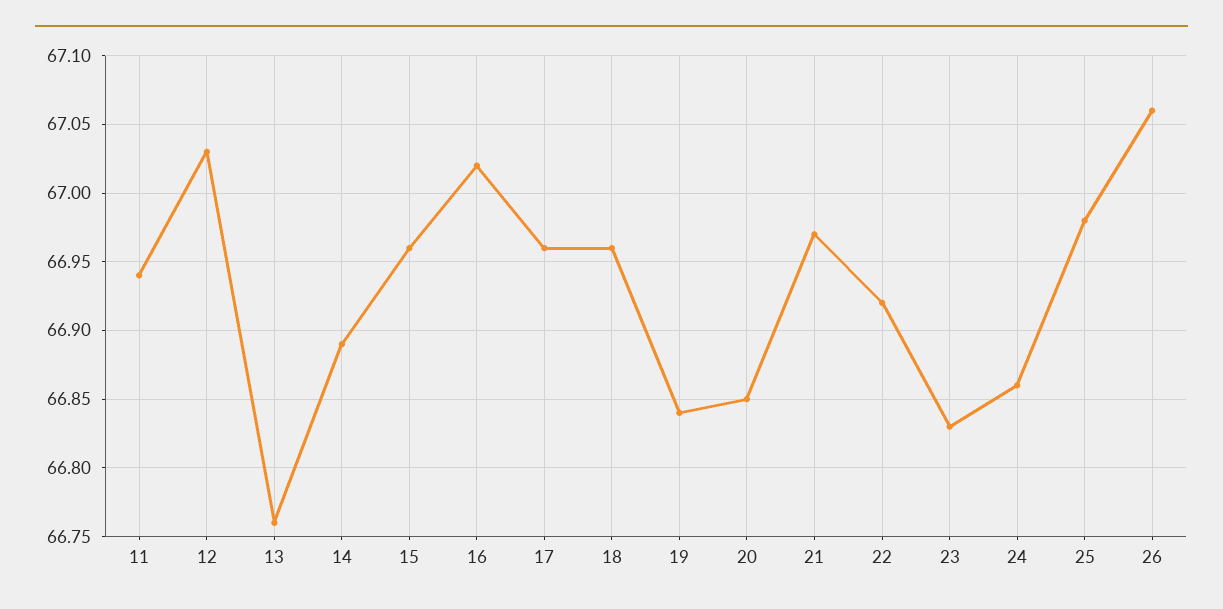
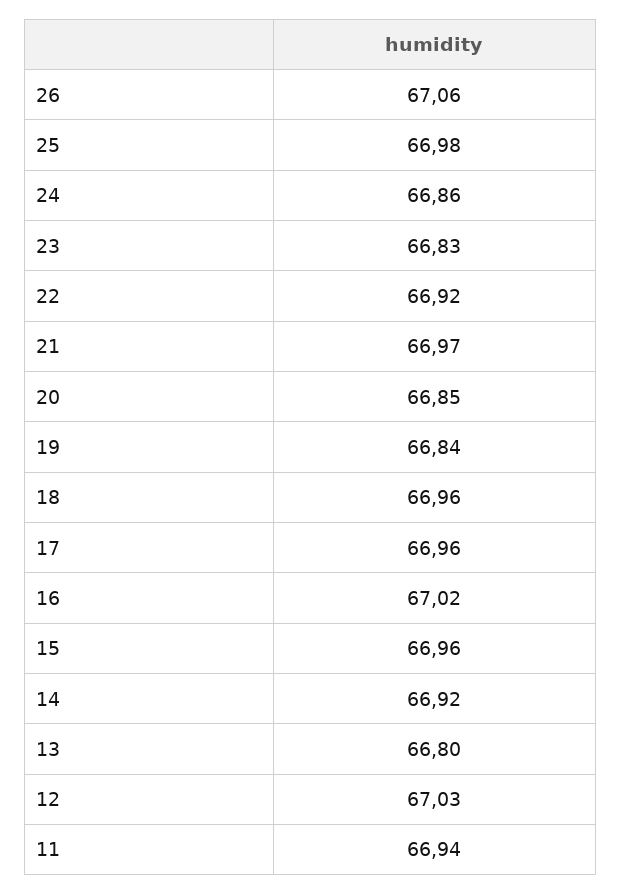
  {
    "11": 66.94,
    "12": 67.03,
-   "13": 66.76,
+   "13": 66.8,
-   "14": 66.89,
+   "14": 66.92,
    "15": 66.96,
    "16": 67.02,
    "17": 66.96,
    "18": 66.96,
    "19": 66.84,
    "20": 66.85,
    "21": 66.97,
    "22": 66.92,
    "23": 66.83,
    "24": 66.86,
    "25": 66.98,
    "26": 67.06
  }

